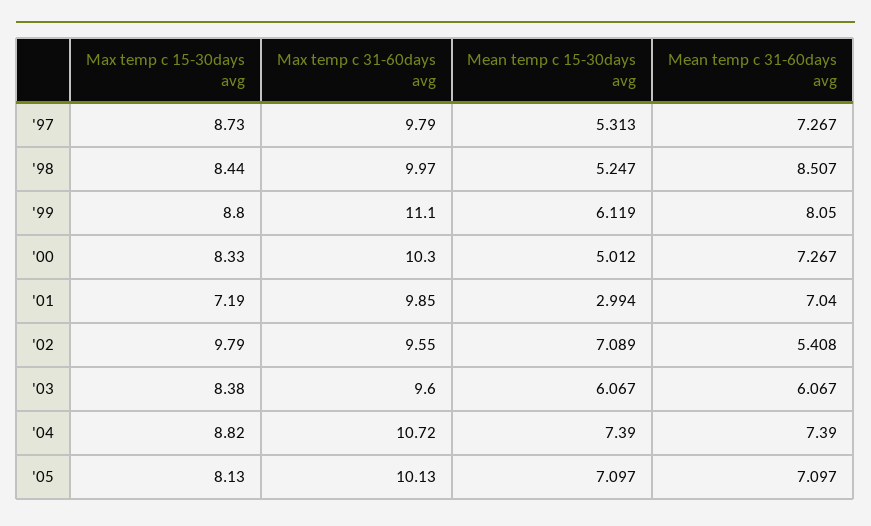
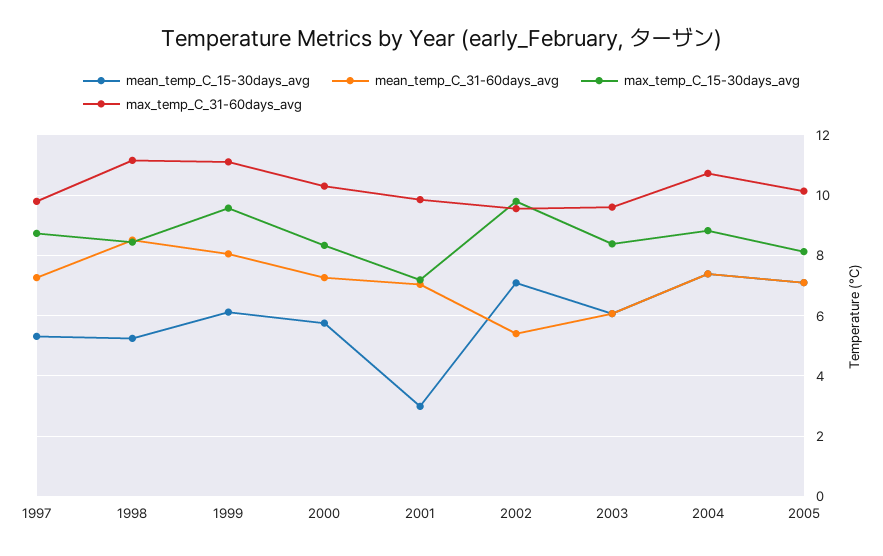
  {
    "Max temp c 15-30days avg": {
      "'97": 8.73,
      "'98": 8.44,
-     "'99": 8.8,
+     "'99": 9.6,
      "'00": 8.33,
      "'01": 7.19,
      "'02": 9.79,
      "'03": 8.38,
      "'04": 8.82,
      "'05": 8.13
    },
    "Max temp c 31-60days avg": {
      "'97": 9.79,
-     "'98": 9.97,
+     "'98": 11.2,
      "'99": 11.1,
      "'00": 10.3,
      "'01": 9.85,
      "'02": 9.55,
      "'03": 9.6,
      "'04": 10.72,
      "'05": 10.13
    },
    "Mean temp c 15-30days avg": {
      "'97": 5.313,
      "'98": 5.247,
      "'99": 6.119,
-     "'00": 5.012,
+     "'00": 5.8,
      "'01": 2.994,
      "'02": 7.089,
      "'03": 6.067,
      "'04": 7.39,
      "'05": 7.097
    },
    "Mean temp c 31-60days avg": {
      "'97": 7.267,
      "'98": 8.507,
      "'99": 8.05,
      "'00": 7.267,
      "'01": 7.04,
      "'02": 5.408,
      "'03": 6.067,
      "'04": 7.39,
      "'05": 7.097
    }
  }

